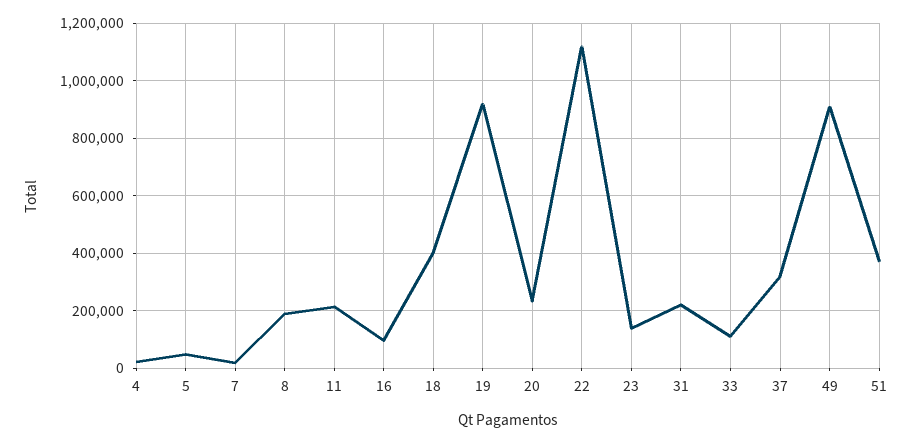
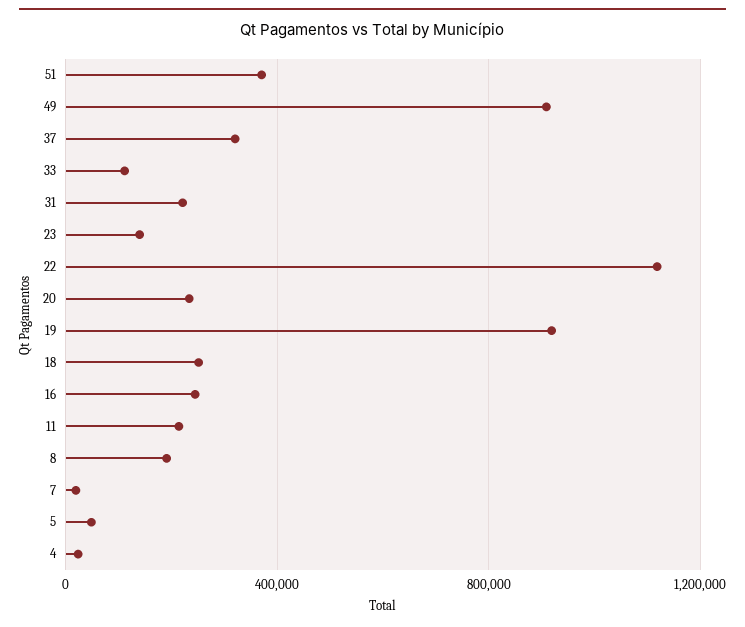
  {
    "4": 25000,
    "5": 50000,
    "7": 25000,
    "8": 200000,
    "11": 225000,
-   "16": 100000,
+   "16": 250000,
-   "18": 400000,
+   "18": 250000,
    "19": 925000,
    "20": 225000,
    "22": 1125000,
    "23": 150000,
    "31": 225000,
    "33": 100000,
    "37": 325000,
    "49": 900000,
    "51": 375000
  }

